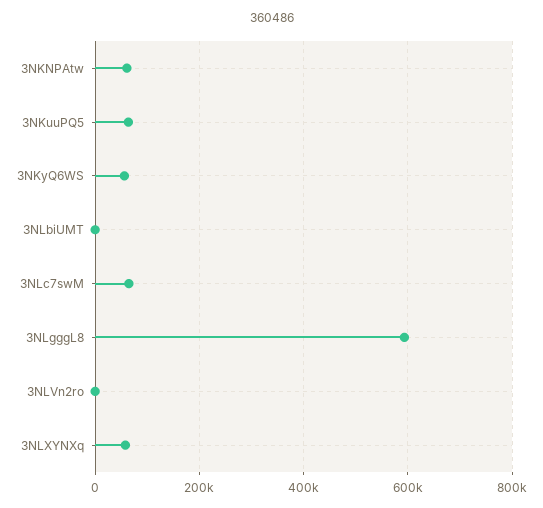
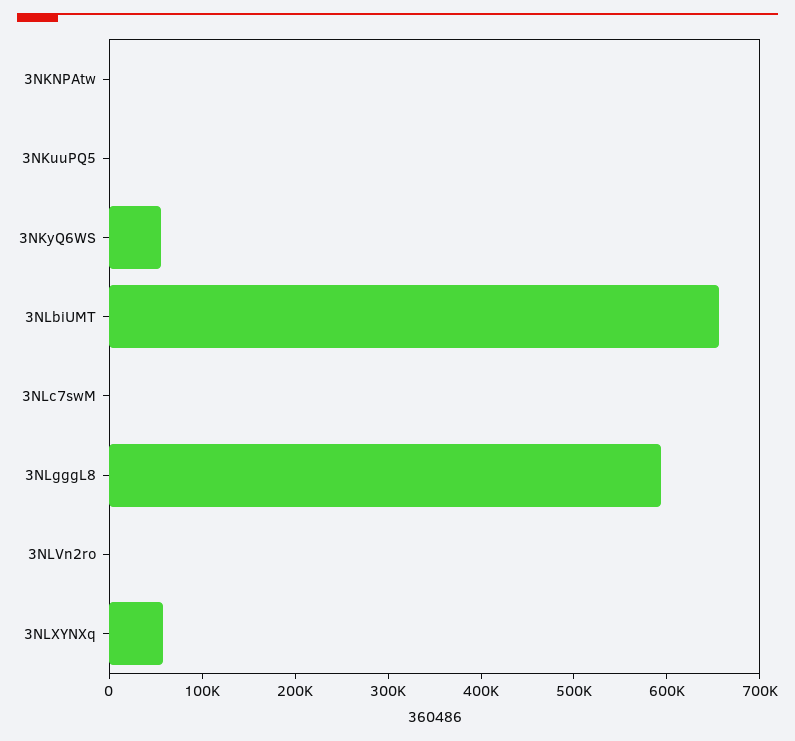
  {
-   "3NKNPAtw": 60000,
+   "3NKNPAtw": 0,
-   "3NKuuPQ5": 60000,
+   "3NKuuPQ5": 0,
    "3NKyQ6WS": 60000,
-   "3NLbiUMT": 0,
+   "3NLbiUMT": 660000,
-   "3NLc7swM": 60000,
+   "3NLc7swM": 0,
    "3NLgggL8": 600000,
    "3NLVn2ro": 0,
    "3NLXYNXq": 60000
  }

